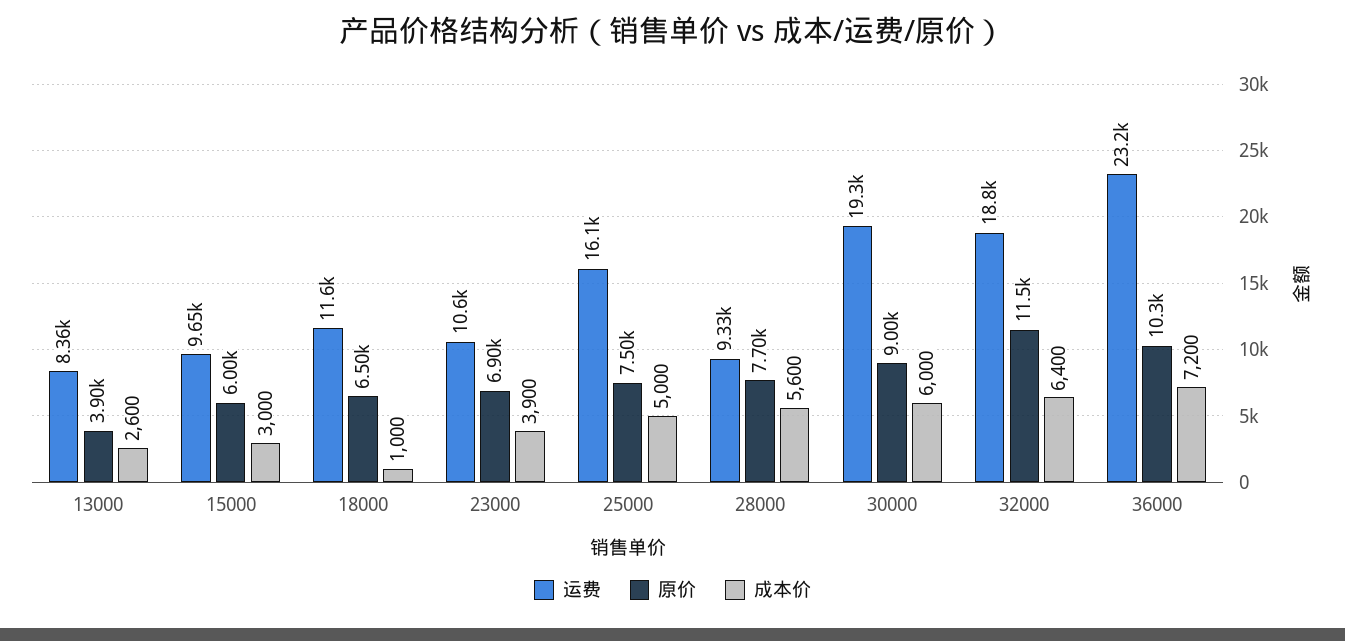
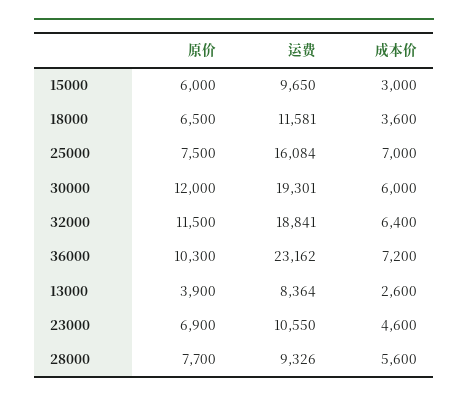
  {
    "运费": {
      "13000": 8364,
      "15000": 9650,
      "18000": 11581,
      "23000": 10550,
      "25000": 16084,
      "28000": 9326,
      "30000": 19301,
      "32000": 18841,
      "36000": 23162
    },
    "原价": {
      "13000": 3900,
      "15000": 6000,
      "18000": 6500,
      "23000": 6900,
      "25000": 7500,
      "28000": 7700,
-     "30000": 9000,
+     "30000": 12000,
      "32000": 11500,
      "36000": 10300
    },
    "成本价": {
      "13000": 2600,
      "15000": 3000,
-     "18000": 1000,
+     "18000": 3600,
-     "23000": 3900,
+     "23000": 4600,
-     "25000": 5000,
+     "25000": 7000,
      "28000": 5600,
      "30000": 6000,
      "32000": 6400,
      "36000": 7200
    }
  }

